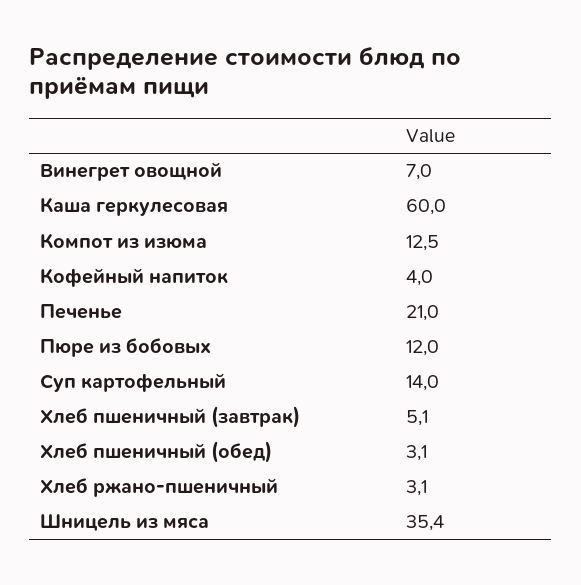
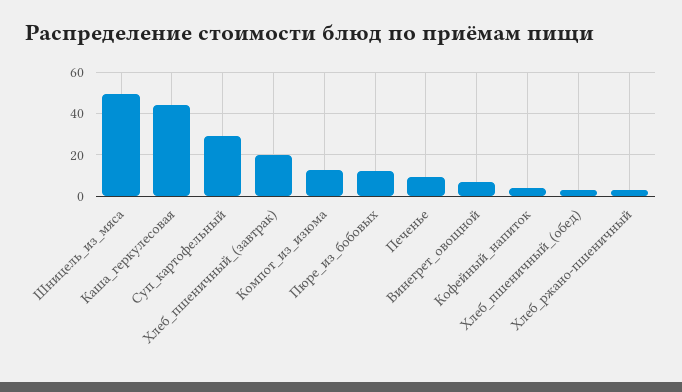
  {
    "Винегрет овощной": 7,
-   "Каша геркулесовая": 60,
+   "Каша геркулесовая": 45,
    "Компот из изюма": 12.5,
    "Кофейный напиток": 4,
-   "Печенье": 21,
+   "Печенье": 10,
    "Пюре из бобовых": 12,
-   "Суп картофельный": 14,
+   "Суп картофельный": 30,
-   "Хлеб пшеничный (завтрак)": 5.1,
+   "Хлеб пшеничный (завтрак)": 20,
    "Хлеб пшеничный (обед)": 3.1,
    "Хлеб ржано-пшеничный": 3.1,
-   "Шницель из мяса": 35.4
+   "Шницель из мяса": 50
  }

